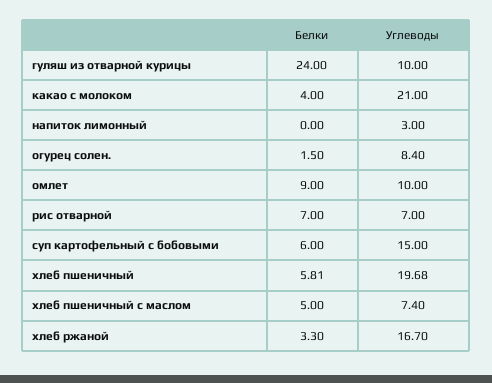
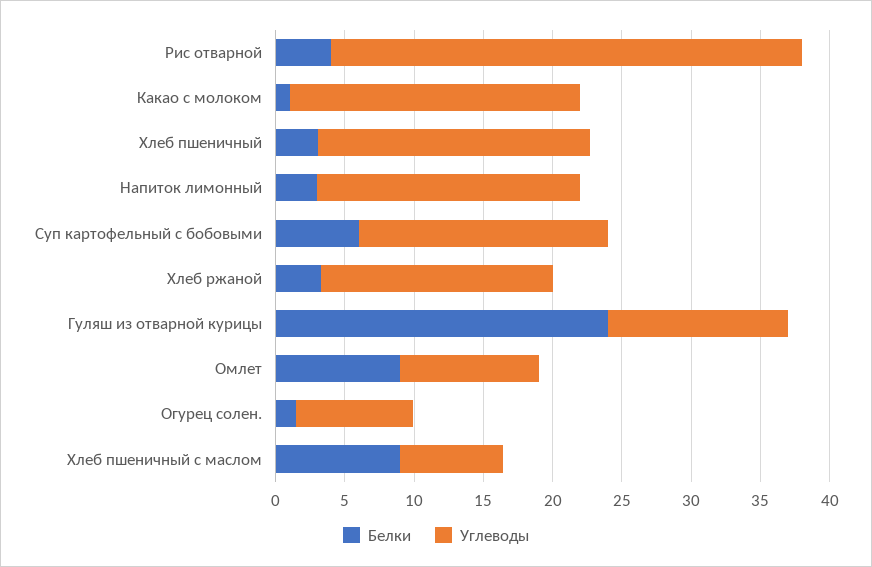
  {
    "Белки": {
      "гуляш из отварной курицы": 24,
-     "какао с молоком": 4,
+     "какао с молоком": 1,
-     "напиток лимонный": 0,
+     "напиток лимонный": 3,
      "огурец солен.": 1.5,
      "омлет": 9,
-     "рис отварной": 7,
+     "рис отварной": 4,
      "суп картофельный с бобовыми": 6,
-     "хлеб пшеничный": 5.81,
+     "хлеб пшеничный": 3,
-     "хлеб пшеничный с маслом": 5,
+     "хлеб пшеничный с маслом": 9,
      "хлеб ржаной": 3.3
    },
    "Углеводы": {
-     "гуляш из отварной курицы": 10,
+     "гуляш из отварной курицы": 13,
      "какао с молоком": 21,
-     "напиток лимонный": 3,
+     "напиток лимонный": 19,
      "огурец солен.": 8.4,
      "омлет": 10,
-     "рис отварной": 7,
+     "рис отварной": 34,
-     "суп картофельный с бобовыми": 15,
+     "суп картофельный с бобовыми": 18,
      "хлеб пшеничный": 19.68,
      "хлеб пшеничный с маслом": 7.4,
      "хлеб ржаной": 16.7
    }
  }

